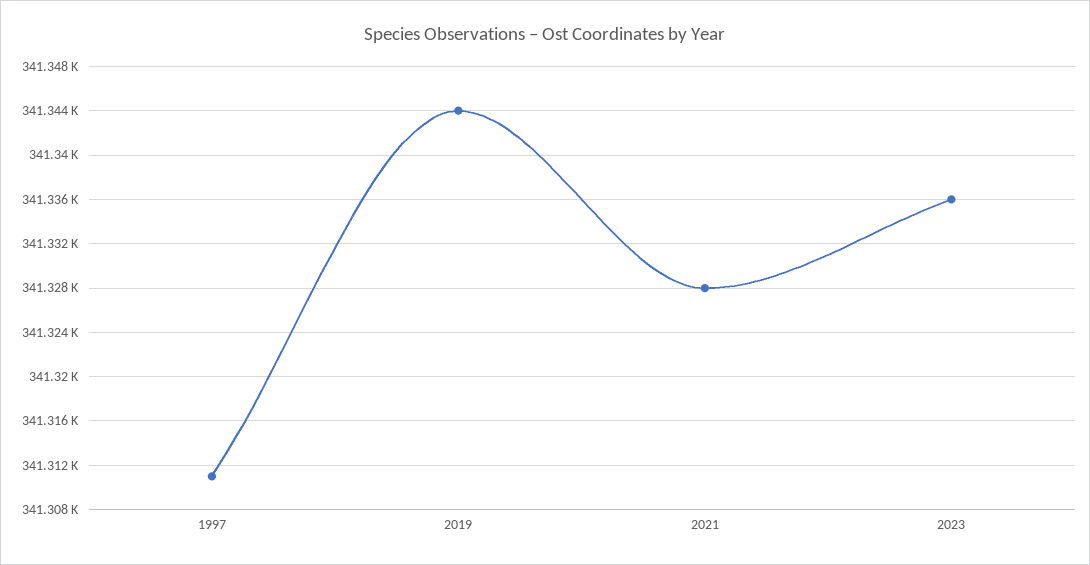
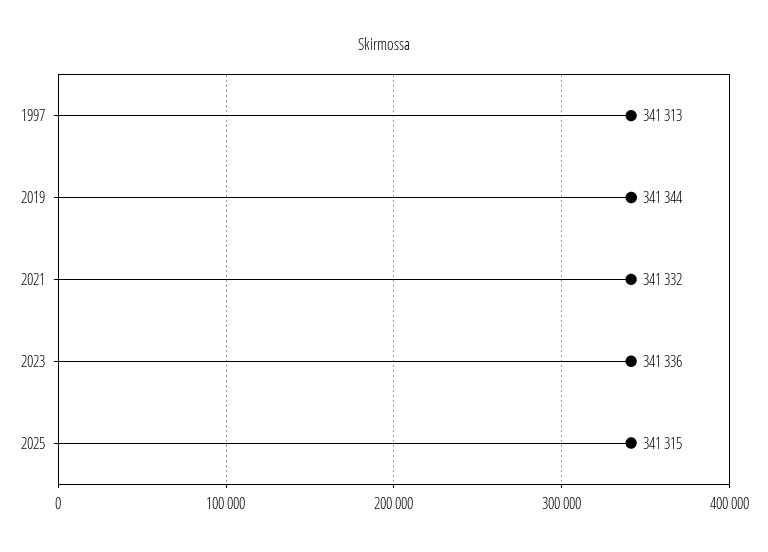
  {
-   "1997": 341311,
+   "1997": 341313,
    "2019": 341344,
-   "2021": 341328,
+   "2021": 341332,
-   "2023": 341336
+   "2023": 341336,
+   "2025": 341315
  }

